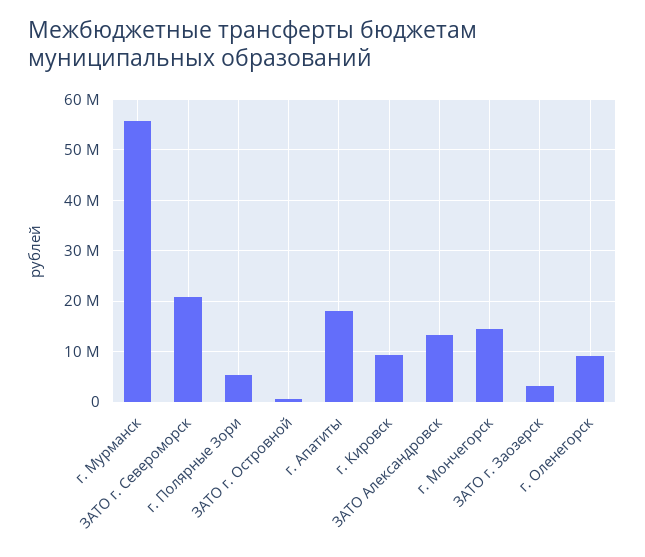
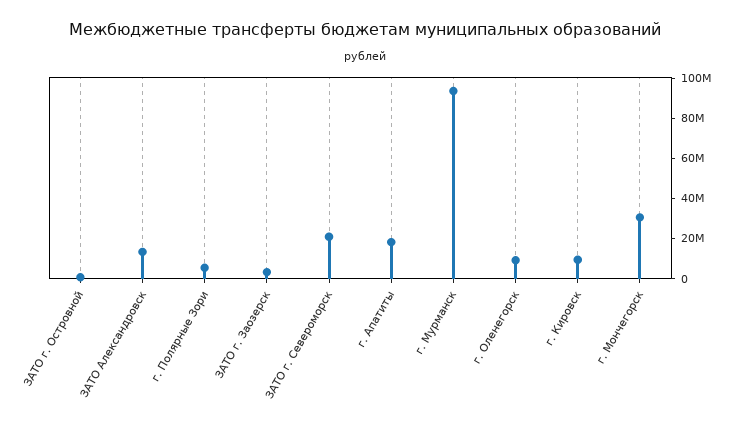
  {
-   "г. Мурманск": 56000000,
+   "г. Мурманск": 95000000,
    "ЗАТО г. Североморск": 20000000,
    "г. Полярные Зори": 6000000,
    "ЗАТО г. Островной": 0,
    "г. Апатиты": 18000000,
    "г. Кировск": 10000000,
    "ЗАТО Александровск": 14000000,
-   "г. Мончегорск": 14000000,
+   "г. Мончегорск": 30000000,
    "ЗАТО г. Заозерск": 4000000,
    "г. Оленегорск": 10000000
  }

